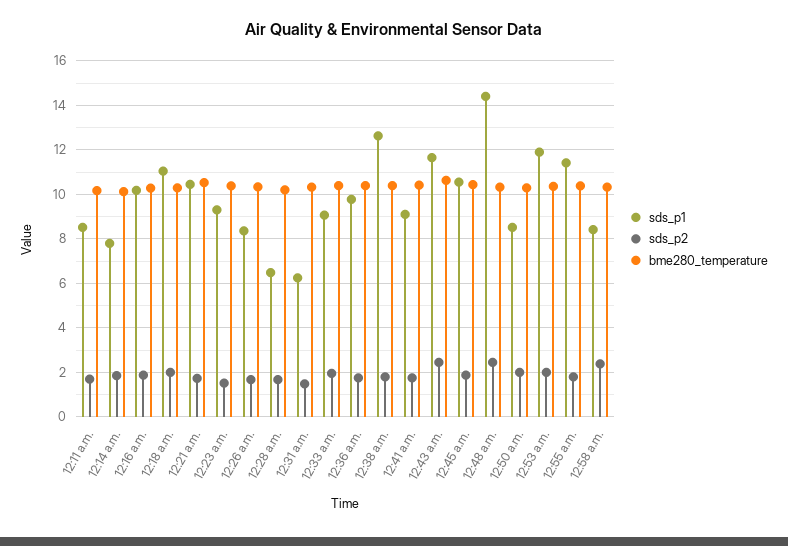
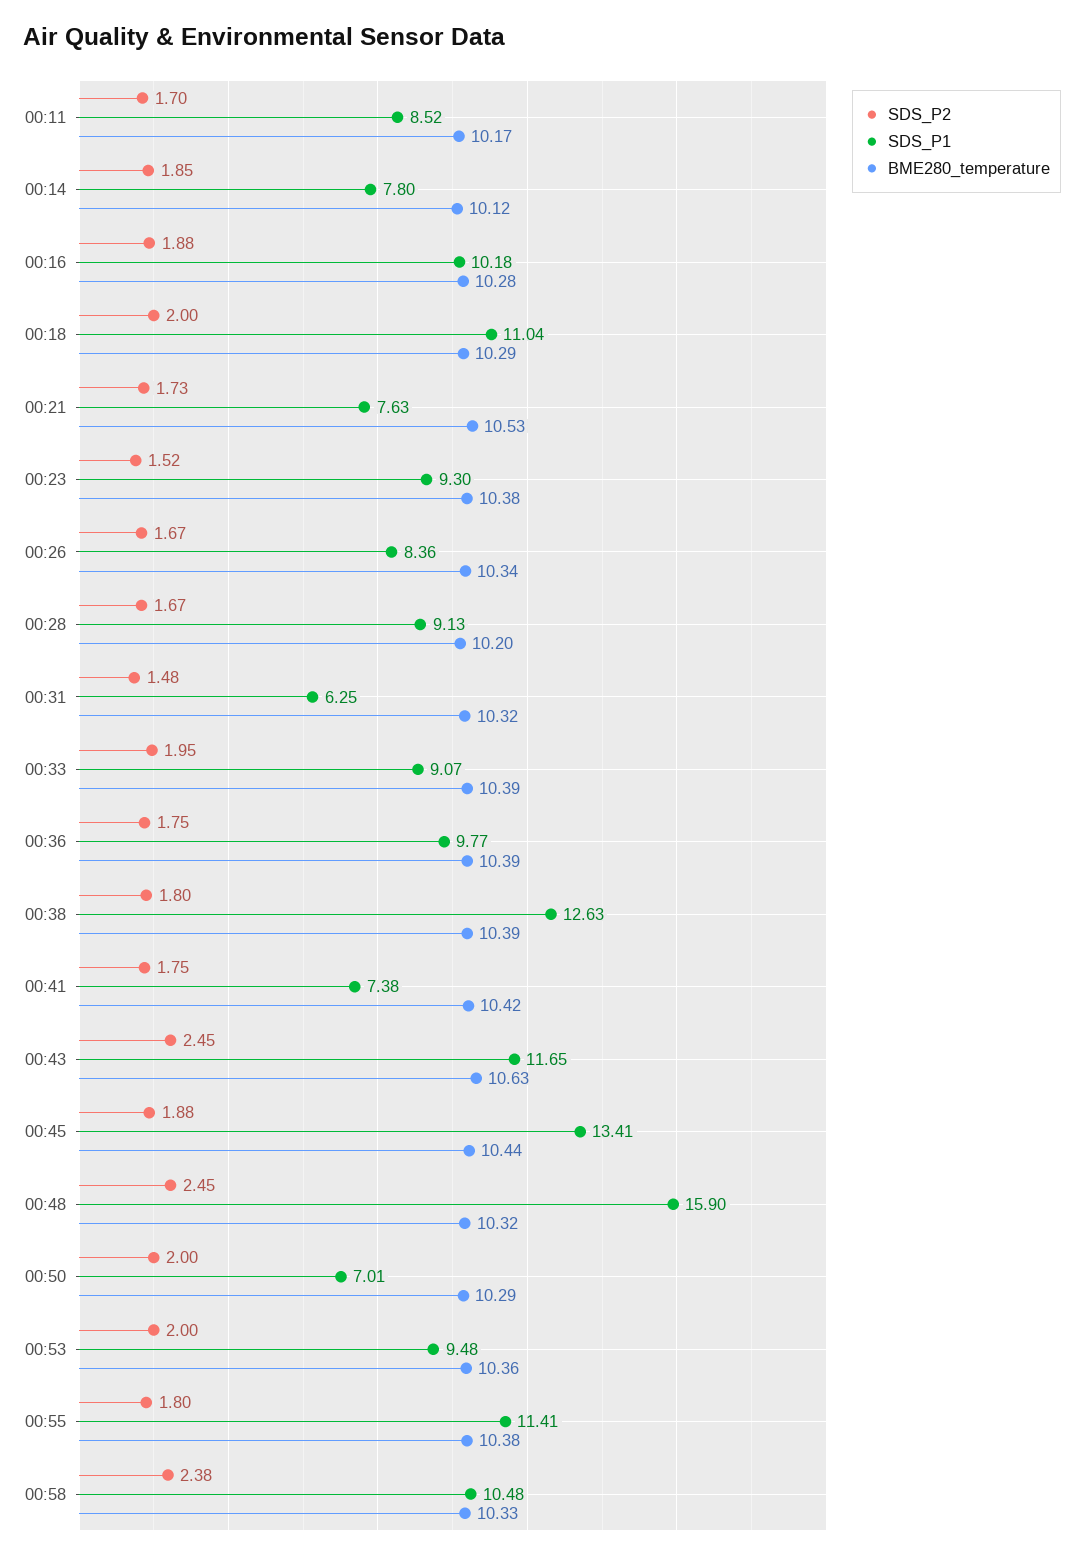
  {
    "sds_p1": {
      "12:11 a.m.": 8.52,
      "12:14 a.m.": 7.8,
      "12:16 a.m.": 10.18,
      "12:18 a.m.": 11.04,
-     "12:21 a.m.": 10.5,
+     "12:21 a.m.": 7.63,
      "12:23 a.m.": 9.3,
      "12:26 a.m.": 8.36,
-     "12:28 a.m.": 6.5,
+     "12:28 a.m.": 9.13,
      "12:31 a.m.": 6.25,
      "12:33 a.m.": 9.07,
      "12:36 a.m.": 9.77,
      "12:38 a.m.": 12.63,
-     "12:41 a.m.": 9,
+     "12:41 a.m.": 7.38,
      "12:43 a.m.": 11.65,
-     "12:45 a.m.": 10.5,
+     "12:45 a.m.": 13.41,
-     "12:48 a.m.": 14.5,
+     "12:48 a.m.": 15.9,
-     "12:50 a.m.": 8.5,
+     "12:50 a.m.": 7.01,
-     "12:53 a.m.": 12,
+     "12:53 a.m.": 9.48,
      "12:55 a.m.": 11.41,
-     "12:58 a.m.": 8.5
+     "12:58 a.m.": 10.48
    },
    "sds_p2": {
      "12:11 a.m.": 1.7,
      "12:14 a.m.": 1.85,
      "12:16 a.m.": 1.88,
      "12:18 a.m.": 2,
      "12:21 a.m.": 1.73,
      "12:23 a.m.": 1.52,
      "12:26 a.m.": 1.67,
      "12:28 a.m.": 1.67,
      "12:31 a.m.": 1.48,
      "12:33 a.m.": 1.95,
      "12:36 a.m.": 1.75,
      "12:38 a.m.": 1.8,
      "12:41 a.m.": 1.75,
      "12:43 a.m.": 2.45,
      "12:45 a.m.": 1.88,
      "12:48 a.m.": 2.45,
      "12:50 a.m.": 2,
      "12:53 a.m.": 2,
      "12:55 a.m.": 1.8,
      "12:58 a.m.": 2.38
    },
    "bme280_temperature": {
      "12:11 a.m.": 10.17,
      "12:14 a.m.": 10.12,
      "12:16 a.m.": 10.28,
      "12:18 a.m.": 10.29,
      "12:21 a.m.": 10.53,
      "12:23 a.m.": 10.38,
      "12:26 a.m.": 10.34,
      "12:28 a.m.": 10.2,
      "12:31 a.m.": 10.32,
      "12:33 a.m.": 10.39,
      "12:36 a.m.": 10.39,
      "12:38 a.m.": 10.39,
      "12:41 a.m.": 10.42,
      "12:43 a.m.": 10.63,
      "12:45 a.m.": 10.44,
      "12:48 a.m.": 10.32,
      "12:50 a.m.": 10.29,
      "12:53 a.m.": 10.36,
      "12:55 a.m.": 10.38,
      "12:58 a.m.": 10.33
    }
  }

